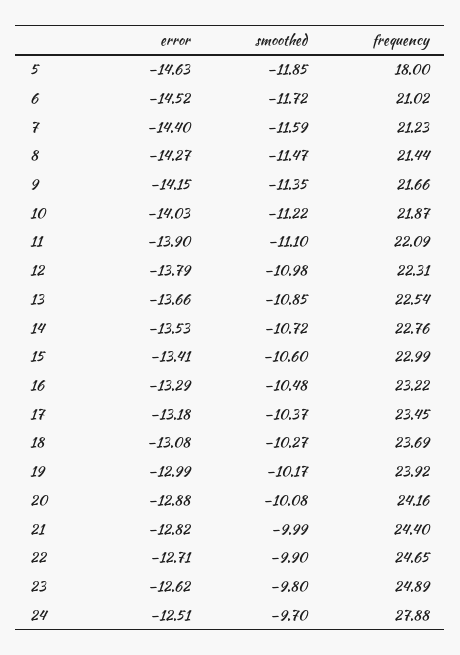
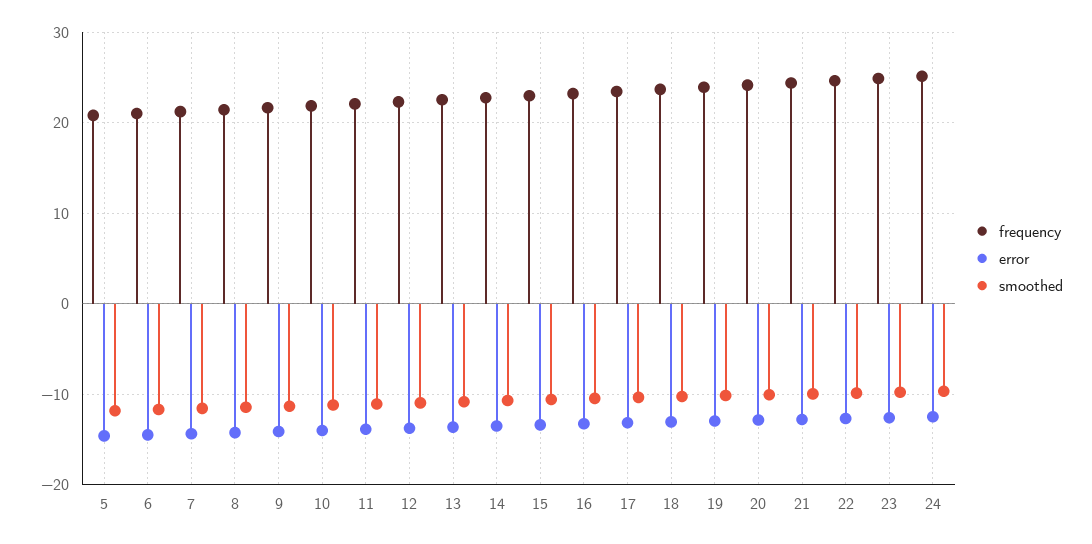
  {
    "error": {
      "5": -14.63,
      "6": -14.52,
      "7": -14.4,
      "8": -14.27,
      "9": -14.15,
      "10": -14.03,
      "11": -13.9,
      "12": -13.79,
      "13": -13.66,
      "14": -13.53,
      "15": -13.41,
      "16": -13.29,
      "17": -13.18,
      "18": -13.08,
      "19": -12.99,
      "20": -12.88,
      "21": -12.82,
      "22": -12.71,
      "23": -12.62,
      "24": -12.51
    },
    "smoothed": {
      "5": -11.85,
      "6": -11.72,
      "7": -11.59,
      "8": -11.47,
      "9": -11.35,
      "10": -11.22,
      "11": -11.1,
      "12": -10.98,
      "13": -10.85,
      "14": -10.72,
      "15": -10.6,
      "16": -10.48,
      "17": -10.37,
      "18": -10.27,
      "19": -10.17,
      "20": -10.08,
      "21": -9.99,
      "22": -9.9,
      "23": -9.8,
      "24": -9.7
    },
    "frequency": {
-     "5": 18,
+     "5": 21,
      "6": 21.02,
      "7": 21.23,
      "8": 21.44,
      "9": 21.66,
      "10": 21.87,
      "11": 22.09,
      "12": 22.31,
      "13": 22.54,
      "14": 22.76,
      "15": 22.99,
      "16": 23.22,
      "17": 23.45,
      "18": 23.69,
      "19": 23.92,
      "20": 24.16,
      "21": 24.4,
      "22": 24.65,
      "23": 24.89,
-     "24": 27.88
+     "24": 25
    }
  }

